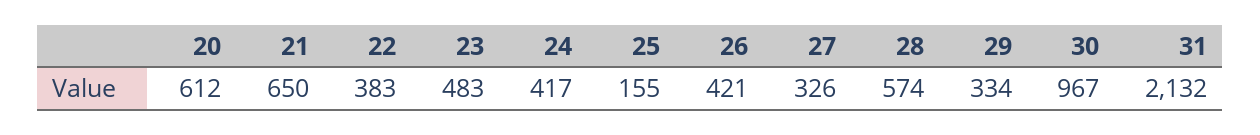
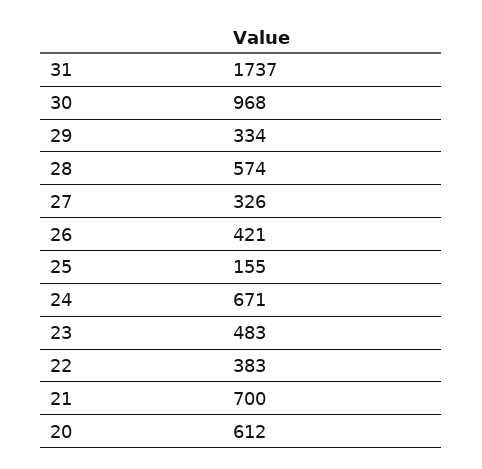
  {
    "20": 612,
-   "21": 650,
+   "21": 700,
    "22": 383,
    "23": 483,
-   "24": 417,
+   "24": 671,
    "25": 155,
    "26": 421,
    "27": 326,
    "28": 574,
    "29": 334,
-   "30": 967,
+   "30": 968,
-   "31": 2132
+   "31": 1737
  }

